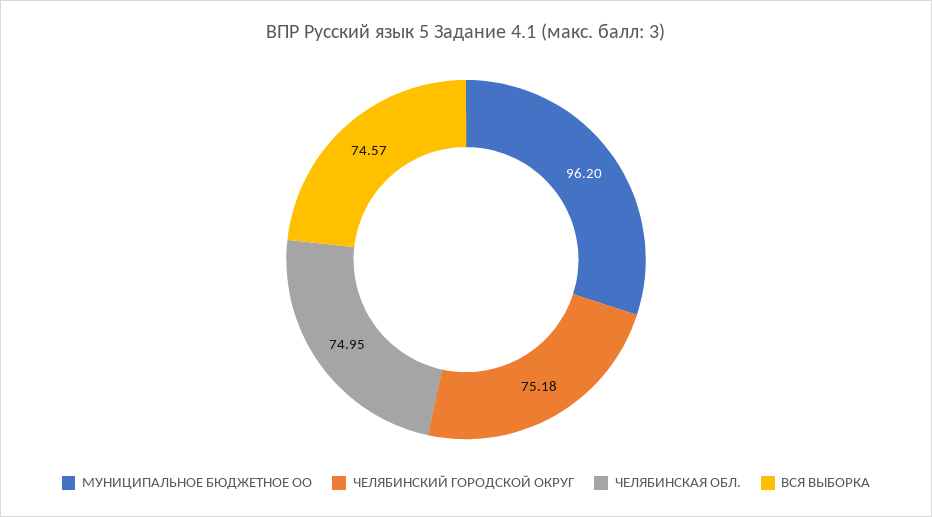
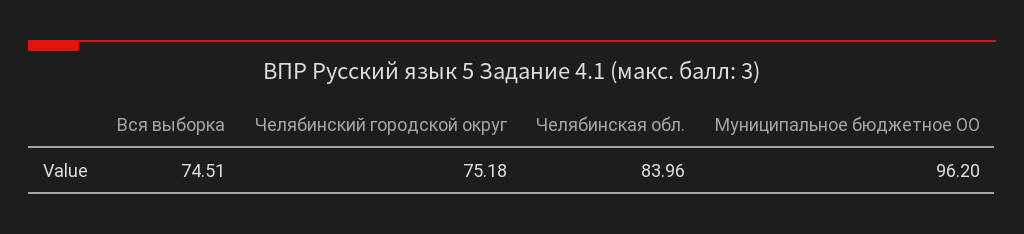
  {
    "МУНИЦИПАЛЬНОЕ БЮДЖЕТНОЕ ОО": 96.2,
    "ЧЕЛЯБИНСКИЙ ГОРОДСКОЙ ОКРУГ": 75.18,
-   "ЧЕЛЯБИНСКАЯ ОБЛ.": 74.95,
+   "ЧЕЛЯБИНСКАЯ ОБЛ.": 83.96,
-   "ВСЯ ВЫБОРКА": 74.57
+   "ВСЯ ВЫБОРКА": 74.51
  }

